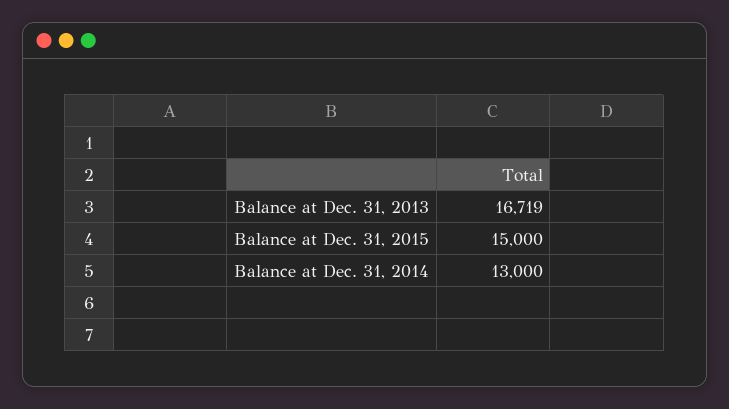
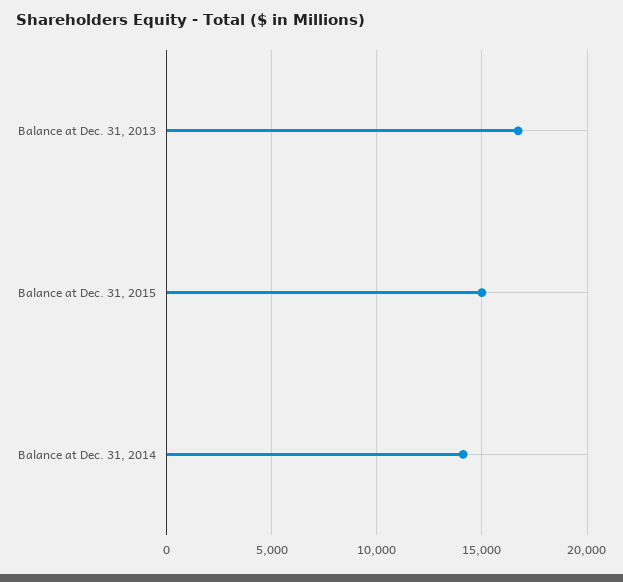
  {
    "Balance at Dec. 31, 2013": 16719,
    "Balance at Dec. 31, 2015": 15000,
-   "Balance at Dec. 31, 2014": 13000
+   "Balance at Dec. 31, 2014": 14000
  }

